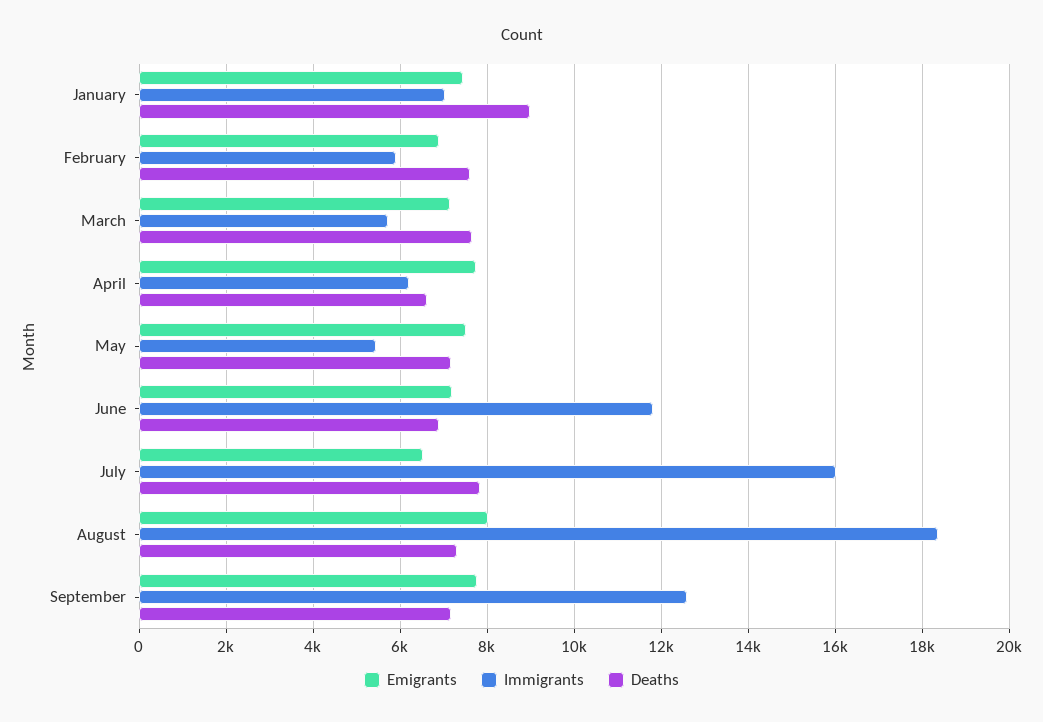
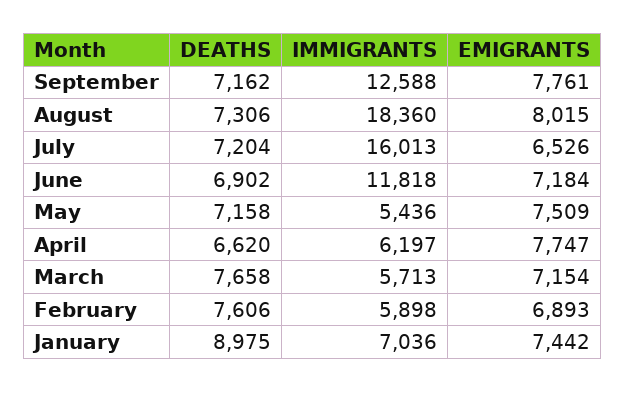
  {
    "Emigrants": {
      "January": 7442,
      "February": 6893,
      "March": 7154,
      "April": 7747,
      "May": 7509,
      "June": 7184,
      "July": 6526,
      "August": 8015,
      "September": 7761
    },
    "Immigrants": {
      "January": 7036,
      "February": 5898,
      "March": 5713,
      "April": 6197,
      "May": 5436,
      "June": 11818,
      "July": 16013,
      "August": 18360,
      "September": 12588
    },
    "Deaths": {
      "January": 8975,
      "February": 7606,
      "March": 7658,
      "April": 6620,
      "May": 7158,
      "June": 6902,
-     "July": 7800,
+     "July": 7204,
      "August": 7306,
      "September": 7162
    }
  }

